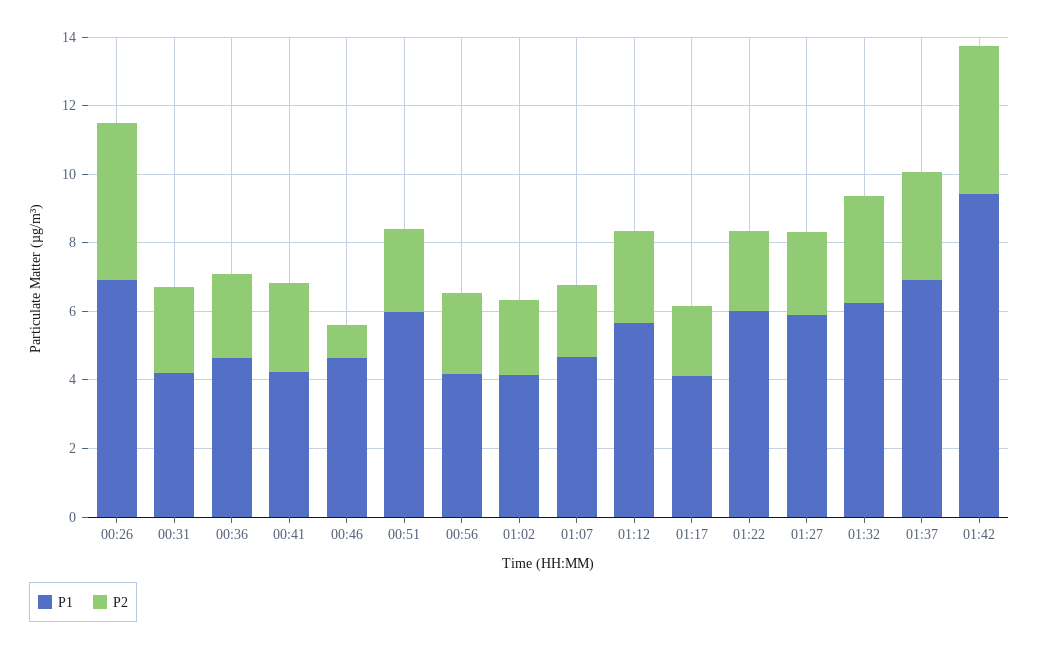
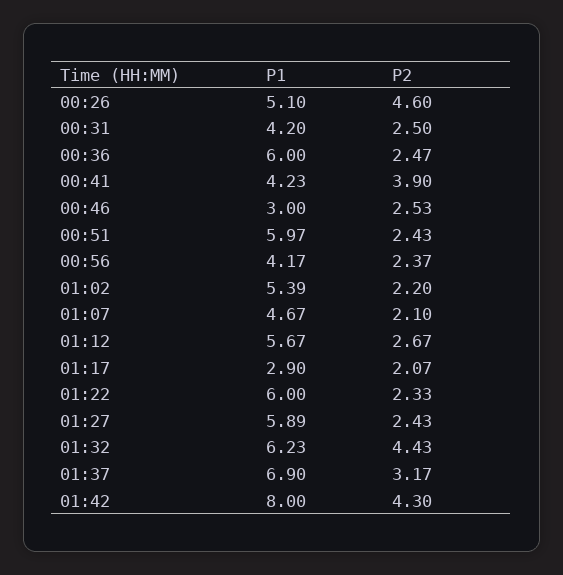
  {
    "P1": {
-     "00:26": 7,
+     "00:26": 5.1,
      "00:31": 4.2,
-     "00:36": 4.5,
+     "00:36": 6,
      "00:41": 4.23,
-     "00:46": 4.5,
+     "00:46": 3,
      "00:51": 5.97,
      "00:56": 4.17,
-     "01:02": 4,
+     "01:02": 5.39,
      "01:07": 4.67,
      "01:12": 5.67,
-     "01:17": 4,
+     "01:17": 2.9,
      "01:22": 6,
      "01:27": 5.89,
      "01:32": 6.23,
      "01:37": 6.9,
-     "01:42": 9.5
+     "01:42": 8
    },
    "P2": {
      "00:26": 4.6,
      "00:31": 2.5,
      "00:36": 2.47,
-     "00:41": 2.5,
+     "00:41": 3.9,
-     "00:46": 1,
+     "00:46": 2.53,
      "00:51": 2.43,
      "00:56": 2.37,
      "01:02": 2.2,
      "01:07": 2.1,
      "01:12": 2.67,
      "01:17": 2.07,
      "01:22": 2.33,
      "01:27": 2.43,
-     "01:32": 3,
+     "01:32": 4.43,
      "01:37": 3.17,
      "01:42": 4.3
    }
  }

